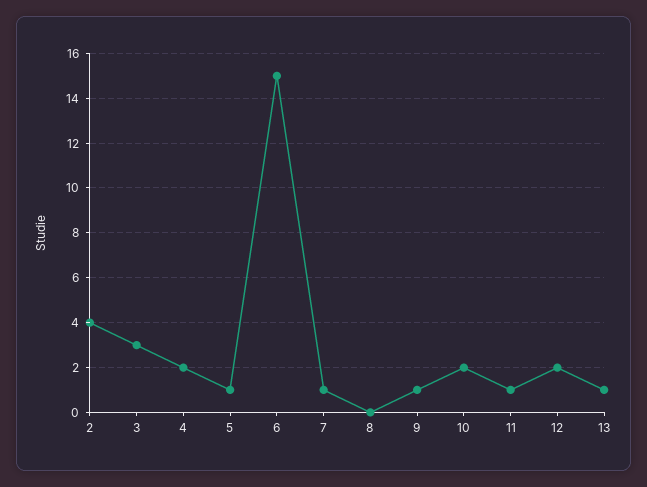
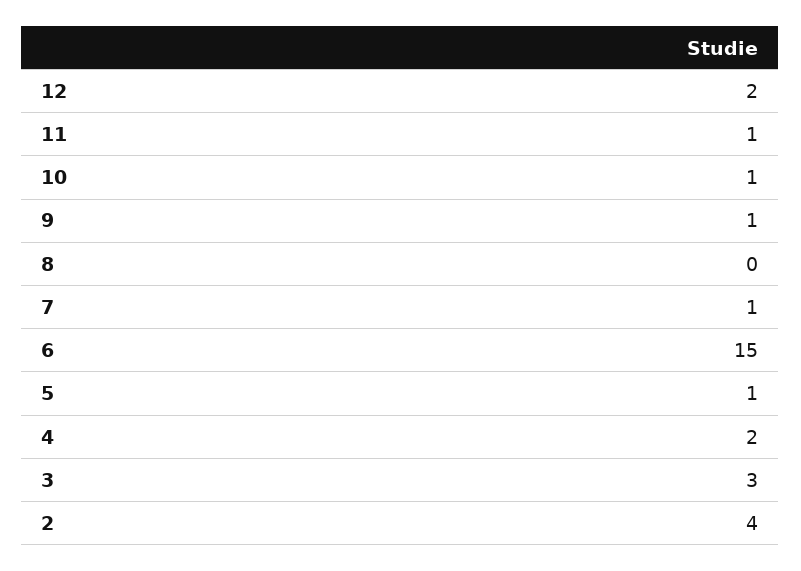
  {
    "2": 4,
    "3": 3,
    "4": 2,
    "5": 1,
    "6": 15,
    "7": 1,
    "8": 0,
    "9": 1,
-   "10": 2,
+   "10": 1,
    "11": 1,
-   "12": 2,
+   "12": 2
-   "13": 1
  }

